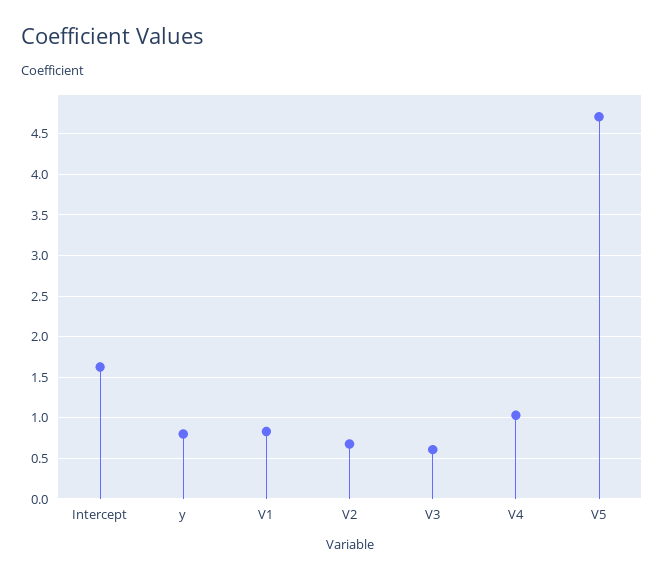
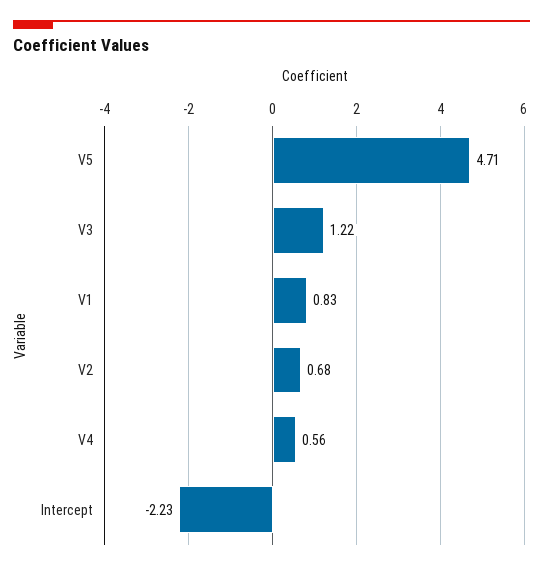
  {
-   "Intercept": 1.6,
+   "Intercept": -2.23,
-   "y": 0.8,
    "V1": 0.83,
    "V2": 0.68,
-   "V3": 0.6,
+   "V3": 1.22,
-   "V4": 1,
+   "V4": 0.56,
    "V5": 4.71
  }

